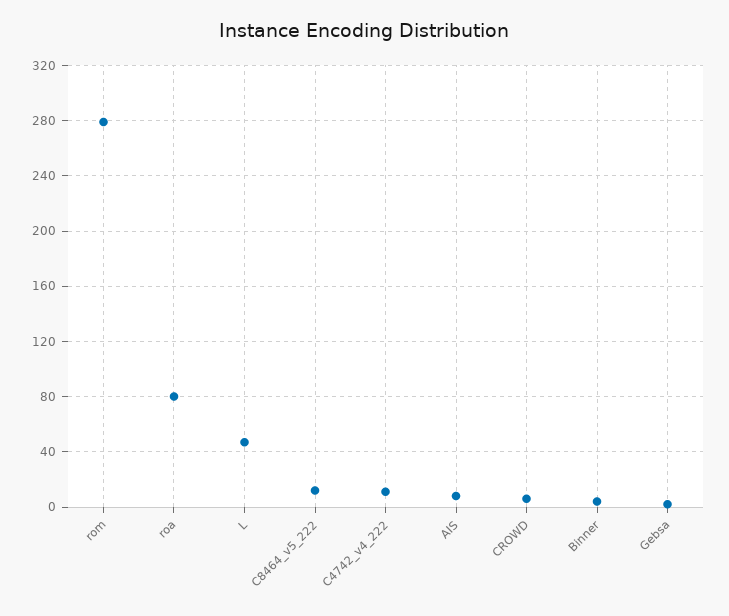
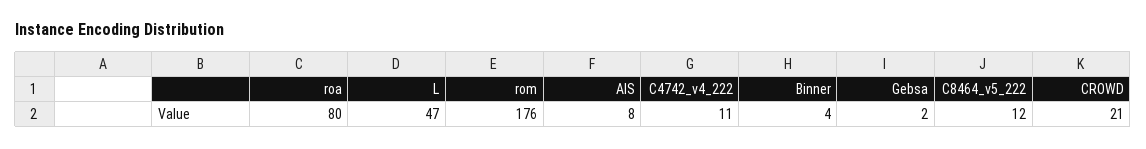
  {
-   "rom": 280,
+   "rom": 176,
    "roa": 80,
    "L": 47,
    "C8464_v5_222": 12,
    "C4742_v4_222": 11,
    "AIS": 8,
-   "CROWD": 5,
+   "CROWD": 21,
    "Binner": 4,
    "Gebsa": 2
  }

